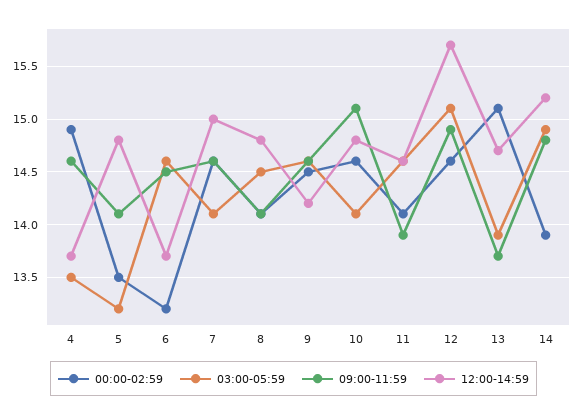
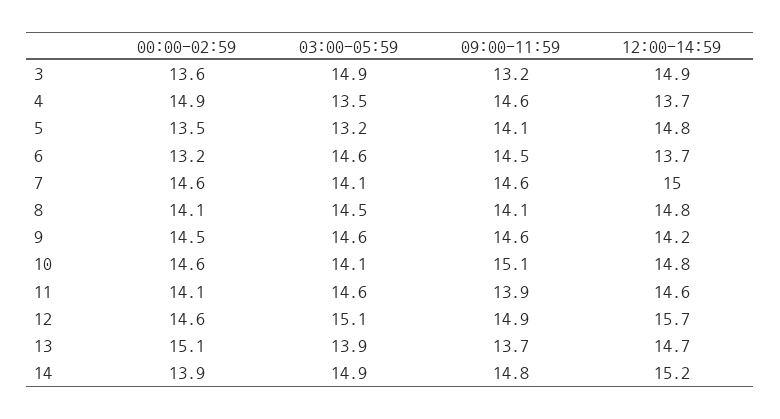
  {
    "00:00-02:59": {
      "4": 14.9,
      "5": 13.5,
      "6": 13.2,
      "7": 14.6,
      "8": 14.1,
      "9": 14.5,
      "10": 14.6,
      "11": 14.1,
      "12": 14.6,
      "13": 15.1,
-     "14": 13.9
+     "14": 13.9,
+     "3": 13.6
    },
    "03:00-05:59": {
      "4": 13.5,
      "5": 13.2,
      "6": 14.6,
      "7": 14.1,
      "8": 14.5,
      "9": 14.6,
      "10": 14.1,
      "11": 14.6,
      "12": 15.1,
      "13": 13.9,
-     "14": 14.9
+     "14": 14.9,
+     "3": 14.9
    },
    "09:00-11:59": {
      "4": 14.6,
      "5": 14.1,
      "6": 14.5,
      "7": 14.6,
      "8": 14.1,
      "9": 14.6,
      "10": 15.1,
      "11": 13.9,
      "12": 14.9,
      "13": 13.7,
-     "14": 14.8
+     "14": 14.8,
+     "3": 13.2
    },
    "12:00-14:59": {
      "4": 13.7,
      "5": 14.8,
      "6": 13.7,
      "7": 15,
      "8": 14.8,
      "9": 14.2,
      "10": 14.8,
      "11": 14.6,
      "12": 15.7,
      "13": 14.7,
-     "14": 15.2
+     "14": 15.2,
+     "3": 14.9
    }
  }

